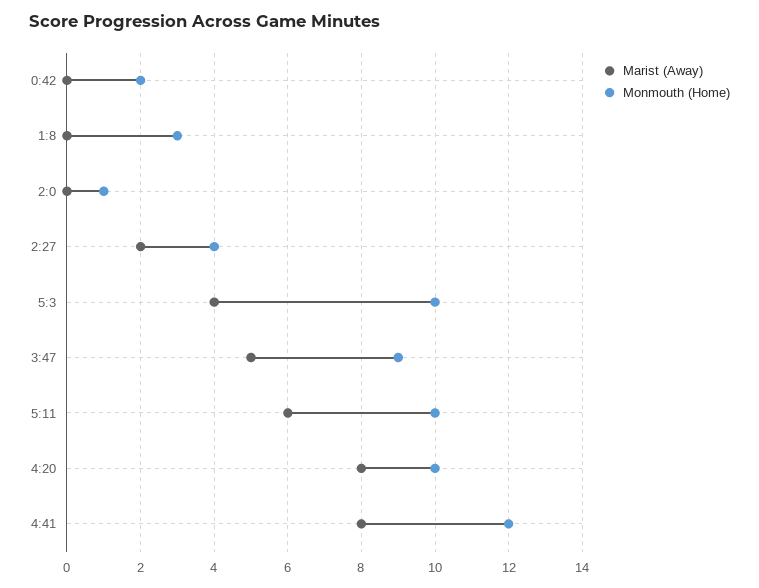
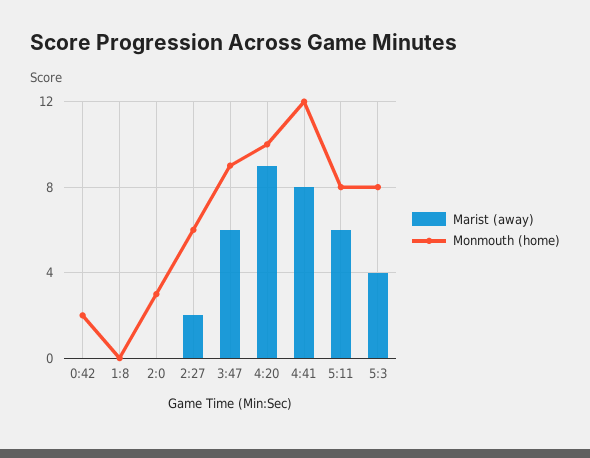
  {
    "Marist (Away)": {
      "0:42": 0,
      "1:8": 0,
      "2:0": 0,
      "2:27": 2,
      "5:3": 4,
-     "3:47": 5,
+     "3:47": 6,
      "5:11": 6,
-     "4:20": 8,
+     "4:20": 9,
      "4:41": 8
    },
    "Monmouth (Home)": {
      "0:42": 2,
-     "1:8": 3,
+     "1:8": 0,
-     "2:0": 1,
+     "2:0": 3,
-     "2:27": 4,
+     "2:27": 6,
-     "5:3": 10,
+     "5:3": 8,
      "3:47": 9,
-     "5:11": 10,
+     "5:11": 8,
      "4:20": 10,
      "4:41": 12
    }
  }

